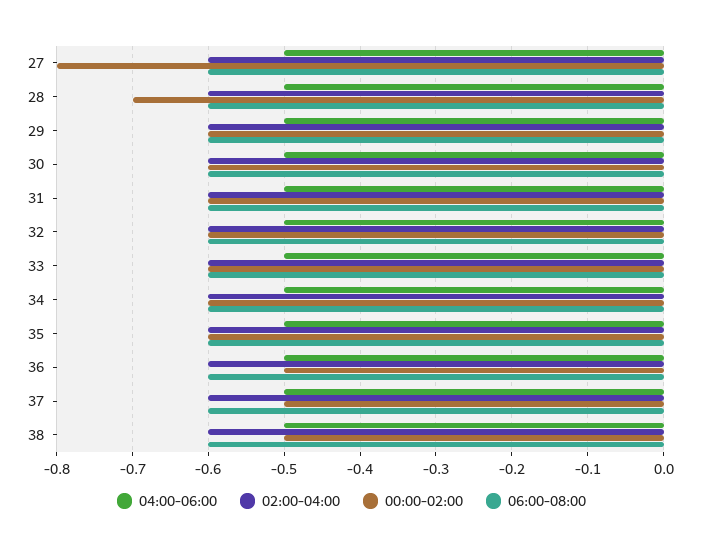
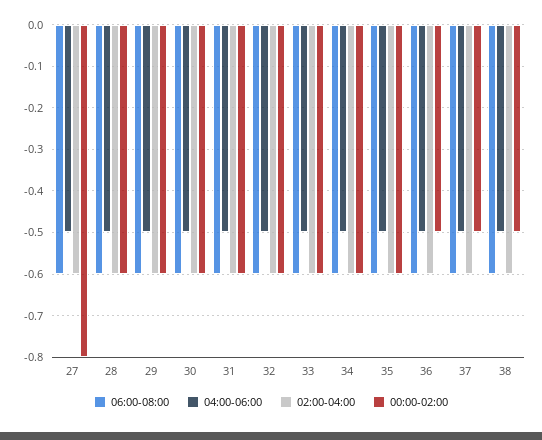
  {
    "04:00-06:00": {
      "27": -0.5,
      "28": -0.5,
      "29": -0.5,
      "30": -0.5,
      "31": -0.5,
      "32": -0.5,
      "33": -0.5,
      "34": -0.5,
      "35": -0.5,
      "36": -0.5,
      "37": -0.5,
      "38": -0.5
    },
    "02:00-04:00": {
      "27": -0.6,
      "28": -0.6,
      "29": -0.6,
      "30": -0.6,
      "31": -0.6,
      "32": -0.6,
      "33": -0.6,
      "34": -0.6,
      "35": -0.6,
      "36": -0.6,
      "37": -0.6,
      "38": -0.6
    },
    "00:00-02:00": {
      "27": -0.8,
-     "28": -0.7,
+     "28": -0.6,
      "29": -0.6,
      "30": -0.6,
      "31": -0.6,
      "32": -0.6,
      "33": -0.6,
      "34": -0.6,
      "35": -0.6,
      "36": -0.5,
      "37": -0.5,
      "38": -0.5
    },
    "06:00-08:00": {
      "27": -0.6,
      "28": -0.6,
      "29": -0.6,
      "30": -0.6,
      "31": -0.6,
      "32": -0.6,
      "33": -0.6,
      "34": -0.6,
      "35": -0.6,
      "36": -0.6,
      "37": -0.6,
      "38": -0.6
    }
  }

